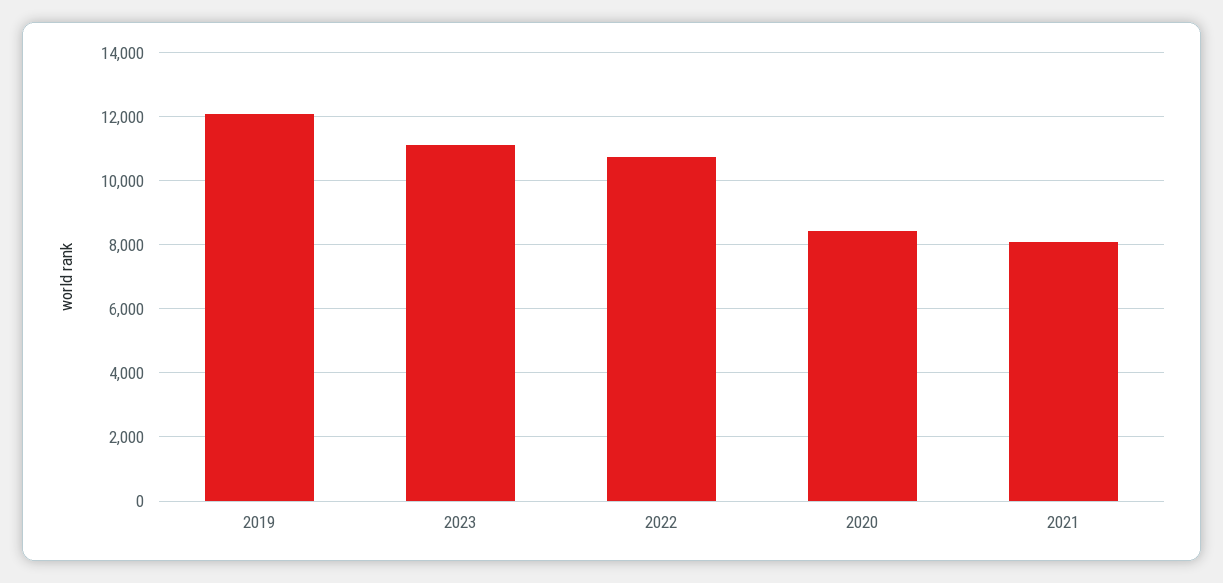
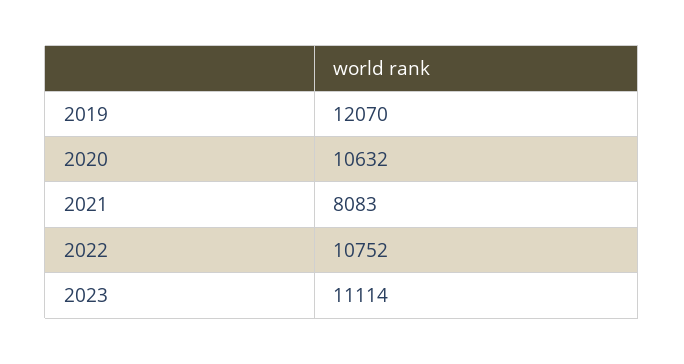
  {
    "2019": 12070,
    "2023": 11114,
    "2022": 10752,
-   "2020": 8400,
+   "2020": 10632,
    "2021": 8083
  }

